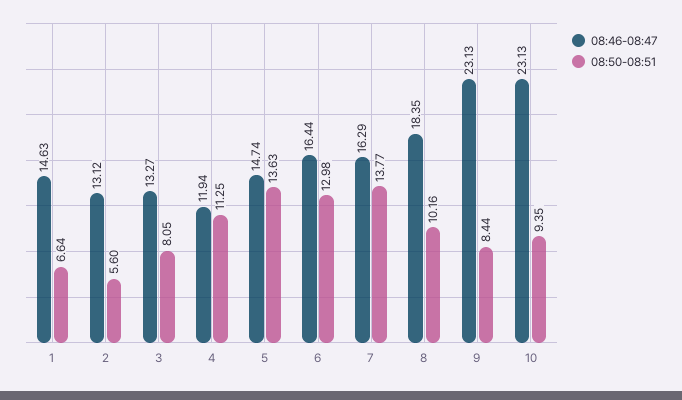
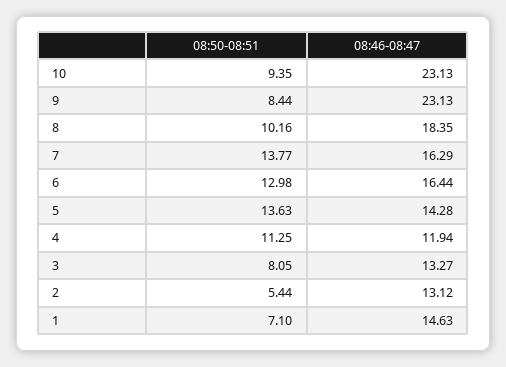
  {
    "08:46-08:47": {
      "1": 14.63,
      "2": 13.12,
      "3": 13.27,
      "4": 11.94,
-     "5": 14.74,
+     "5": 14.28,
      "6": 16.44,
      "7": 16.29,
      "8": 18.35,
      "9": 23.13,
      "10": 23.13
    },
    "08:50-08:51": {
-     "1": 6.64,
+     "1": 7.1,
-     "2": 5.6,
+     "2": 5.44,
      "3": 8.05,
      "4": 11.25,
      "5": 13.63,
      "6": 12.98,
      "7": 13.77,
      "8": 10.16,
      "9": 8.44,
      "10": 9.35
    }
  }

